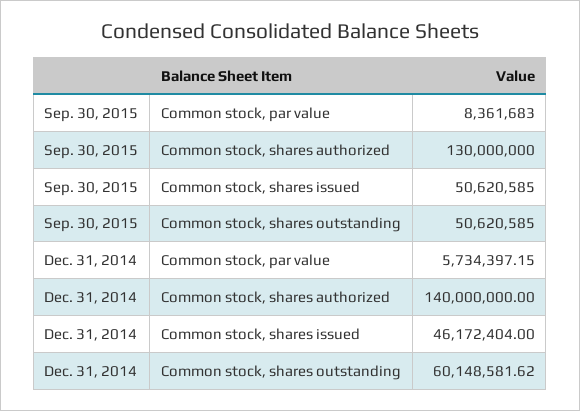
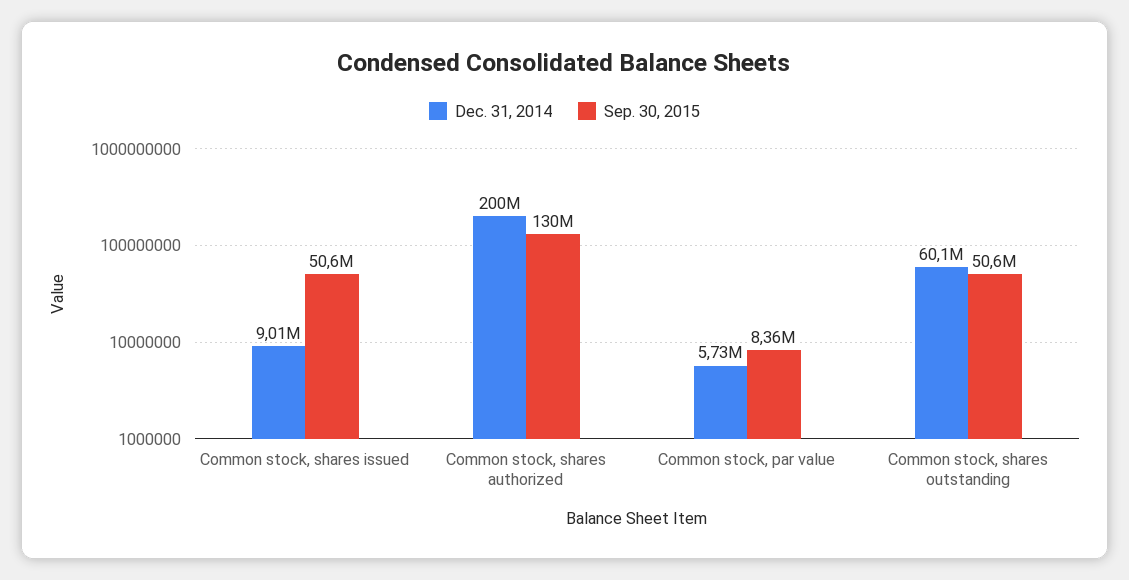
  {
    "Sep. 30, 2015": {
      "Common stock, par value": 8361683,
      "Common stock, shares authorized": 130000000,
      "Common stock, shares issued": 50620585,
      "Common stock, shares outstanding": 50620585
    },
    "Dec. 31, 2014": {
      "Common stock, par value": 5734397.15,
-     "Common stock, shares authorized": 140000000,
+     "Common stock, shares authorized": 200000000,
-     "Common stock, shares issued": 46172404,
+     "Common stock, shares issued": 9010000,
      "Common stock, shares outstanding": 60148581.62
    }
  }

